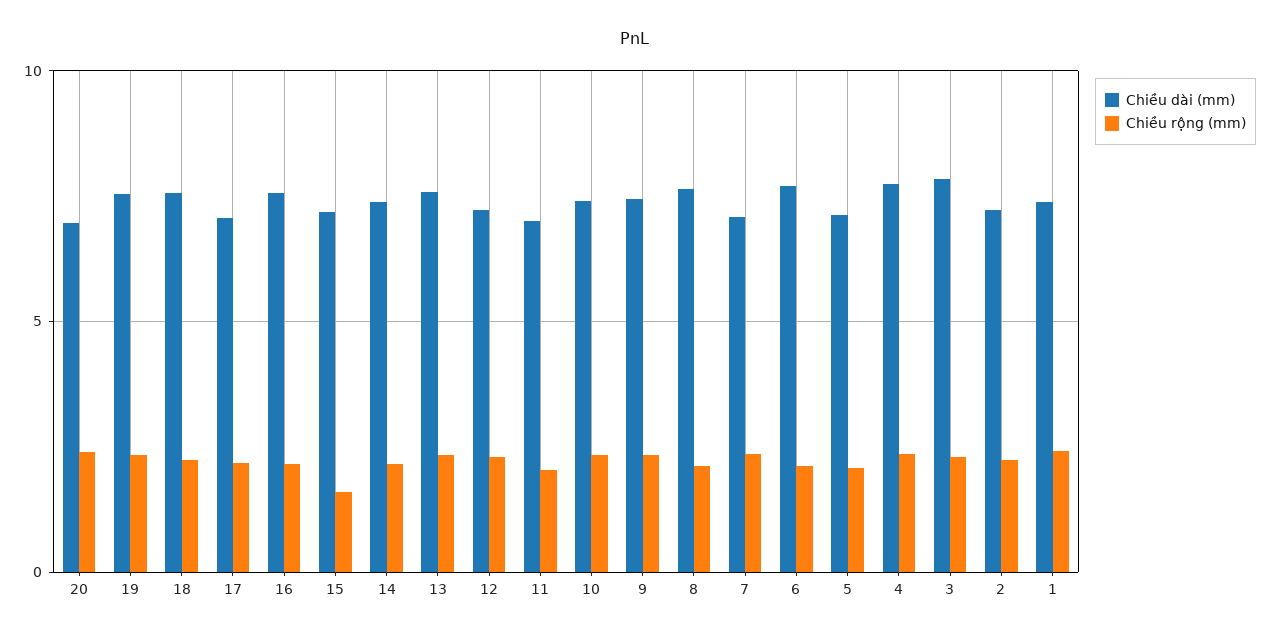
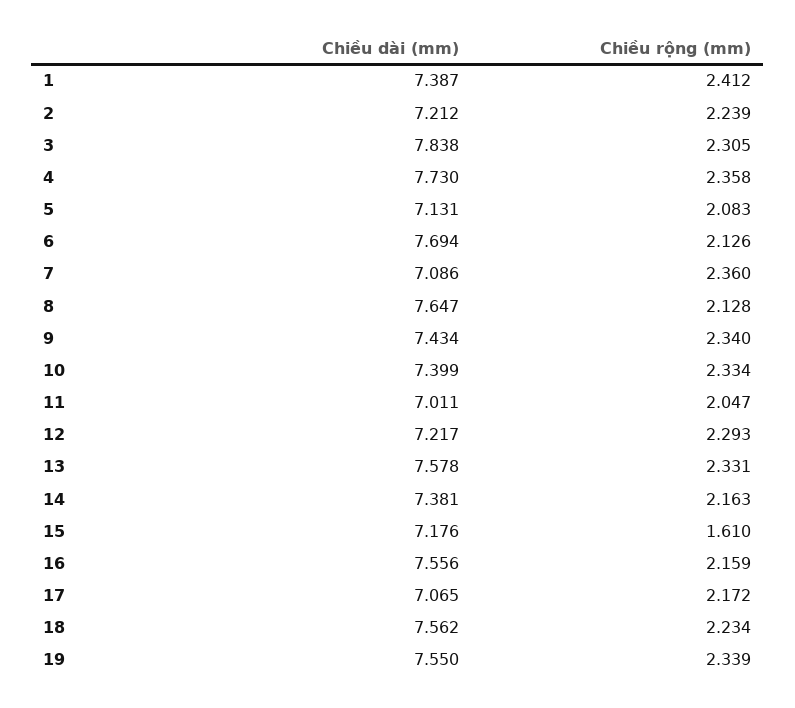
  {
    "Chiều dài (mm)": {
-     "20": 7,
      "19": 7.55,
      "18": 7.562,
      "17": 7.065,
      "16": 7.556,
      "15": 7.176,
      "14": 7.381,
      "13": 7.578,
      "12": 7.217,
      "11": 7.011,
      "10": 7.399,
      "9": 7.434,
      "8": 7.647,
      "7": 7.086,
      "6": 7.694,
      "5": 7.131,
      "4": 7.73,
      "3": 7.838,
      "2": 7.212,
      "1": 7.387
    },
    "Chiều rộng (mm)": {
-     "20": 2.5,
      "19": 2.339,
      "18": 2.234,
      "17": 2.172,
      "16": 2.159,
      "15": 1.61,
      "14": 2.163,
      "13": 2.331,
      "12": 2.293,
      "11": 2.047,
      "10": 2.334,
      "9": 2.34,
      "8": 2.128,
      "7": 2.36,
      "6": 2.126,
      "5": 2.083,
      "4": 2.358,
      "3": 2.305,
      "2": 2.239,
      "1": 2.412
    }
  }

